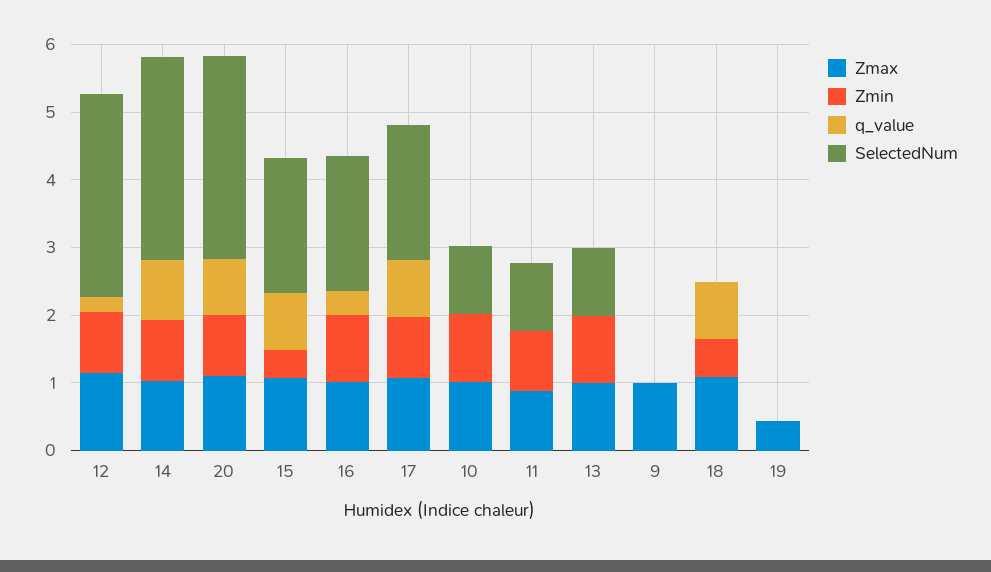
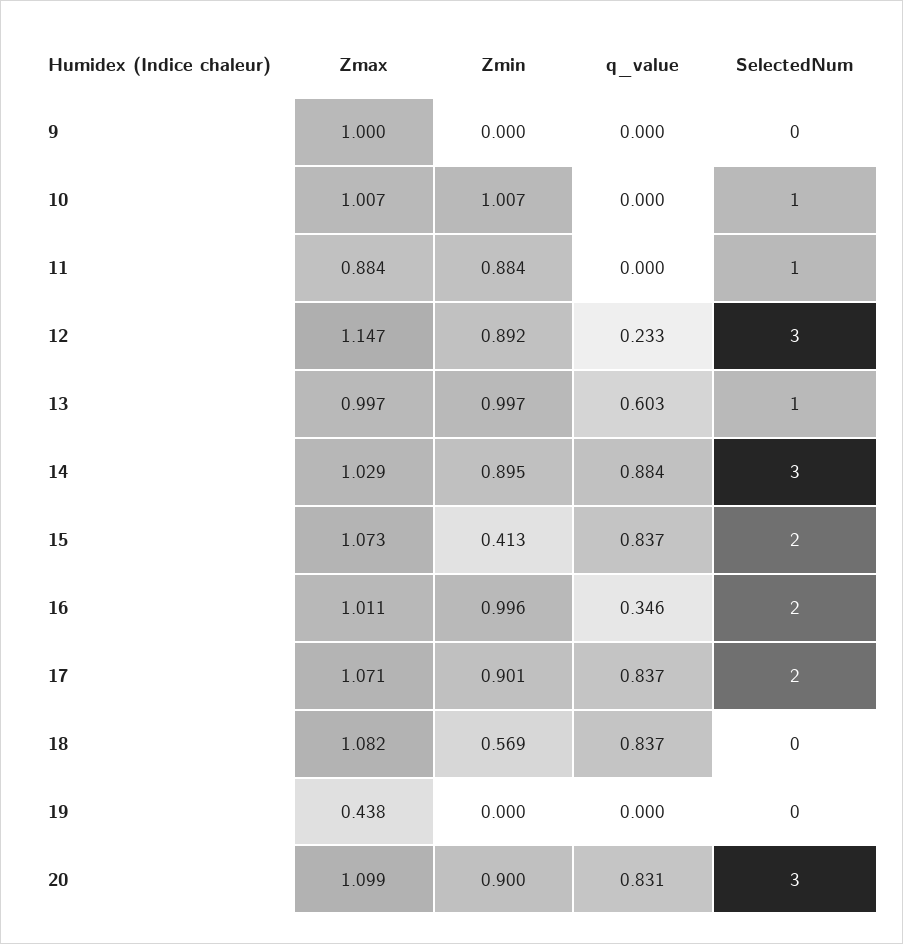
  {
    "Zmax": {
      "12": 1.147,
      "14": 1.029,
      "20": 1.099,
      "15": 1.073,
      "16": 1.011,
      "17": 1.071,
      "10": 1.007,
      "11": 0.884,
      "13": 0.997,
      "9": 1,
      "18": 1.082,
      "19": 0.438
    },
    "Zmin": {
      "12": 0.892,
      "14": 0.895,
      "20": 0.9,
      "15": 0.413,
      "16": 0.996,
      "17": 0.901,
      "10": 1.007,
      "11": 0.884,
      "13": 0.997,
      "9": 0,
      "18": 0.569,
      "19": 0
    },
    "q_value": {
      "12": 0.233,
      "14": 0.884,
      "20": 0.831,
      "15": 0.837,
      "16": 0.346,
      "17": 0.837,
      "10": 0,
      "11": 0,
-     "13": 0,
+     "13": 0.603,
      "9": 0,
      "18": 0.837,
      "19": 0
    },
    "SelectedNum": {
      "12": 3,
      "14": 3,
      "20": 3,
      "15": 2,
      "16": 2,
      "17": 2,
      "10": 1,
      "11": 1,
      "13": 1,
      "9": 0,
      "18": 0,
      "19": 0
    }
  }

